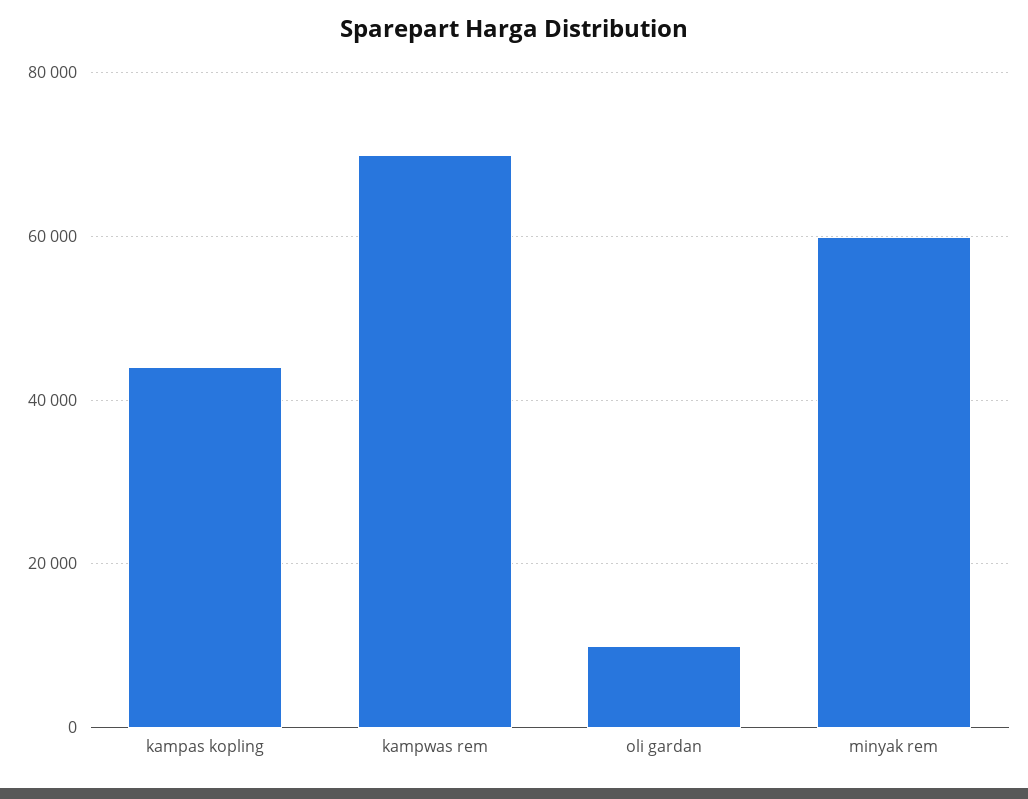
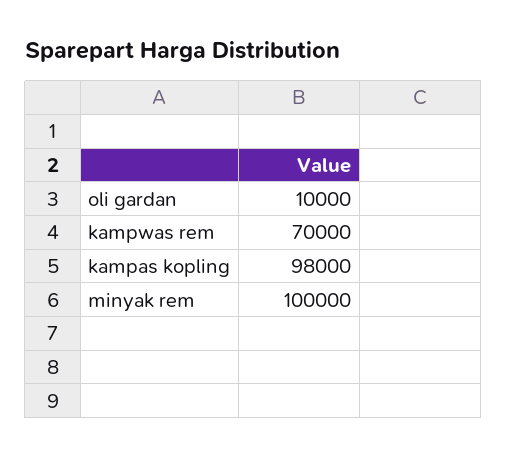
  {
-   "kampas kopling": 44000,
+   "kampas kopling": 98000,
    "kampwas rem": 70000,
    "oli gardan": 10000,
-   "minyak rem": 60000
+   "minyak rem": 100000
  }

